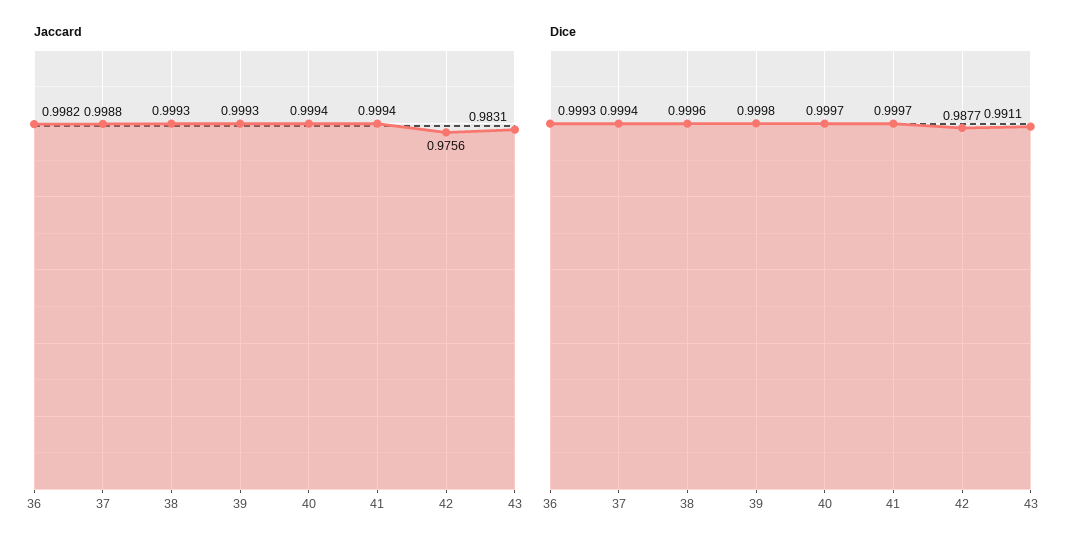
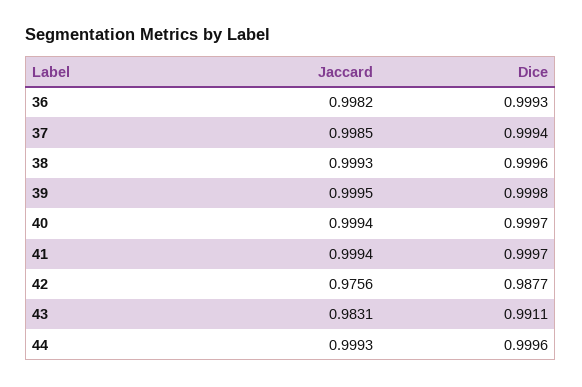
  {
    "Jaccard": {
      "36": 0.9982,
-     "37": 0.9988,
+     "37": 0.9985,
      "38": 0.9993,
-     "39": 0.9993,
+     "39": 0.9995,
      "40": 0.9994,
      "41": 0.9994,
      "42": 0.9756,
-     "43": 0.9831
+     "43": 0.9831,
+     "44": 0.9993
    },
    "Dice": {
      "36": 0.9993,
      "37": 0.9994,
      "38": 0.9996,
      "39": 0.9998,
      "40": 0.9997,
      "41": 0.9997,
      "42": 0.9877,
-     "43": 0.9911
+     "43": 0.9911,
+     "44": 0.9996
    }
  }

